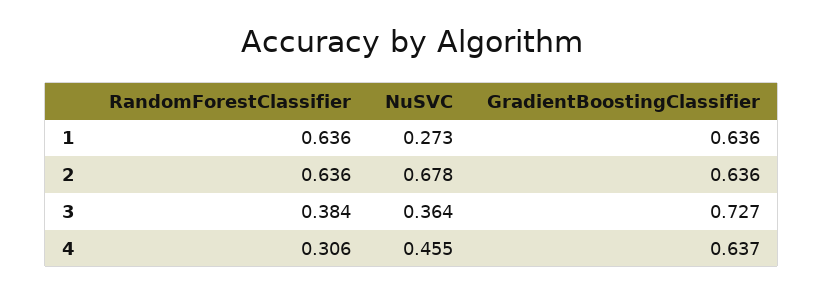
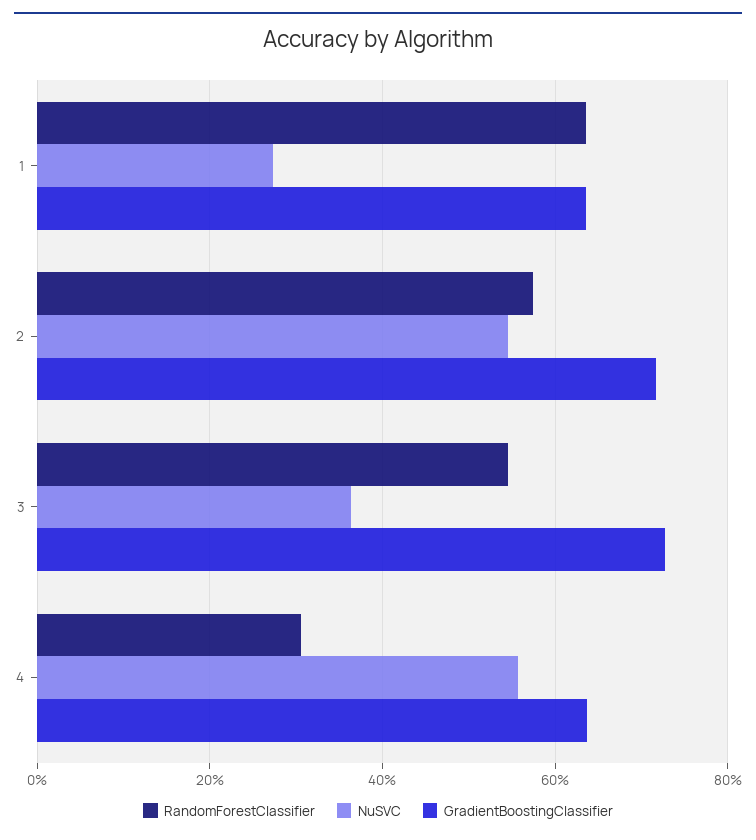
  {
    "RandomForestClassifier": {
      "1": 0.636,
-     "2": 0.636,
+     "2": 0.58,
-     "3": 0.384,
+     "3": 0.54,
      "4": 0.306
    },
    "NuSVC": {
      "1": 0.273,
-     "2": 0.678,
+     "2": 0.54,
      "3": 0.364,
-     "4": 0.455
+     "4": 0.56
    },
    "GradientBoostingClassifier": {
      "1": 0.636,
-     "2": 0.636,
+     "2": 0.72,
      "3": 0.727,
      "4": 0.637
    }
  }

